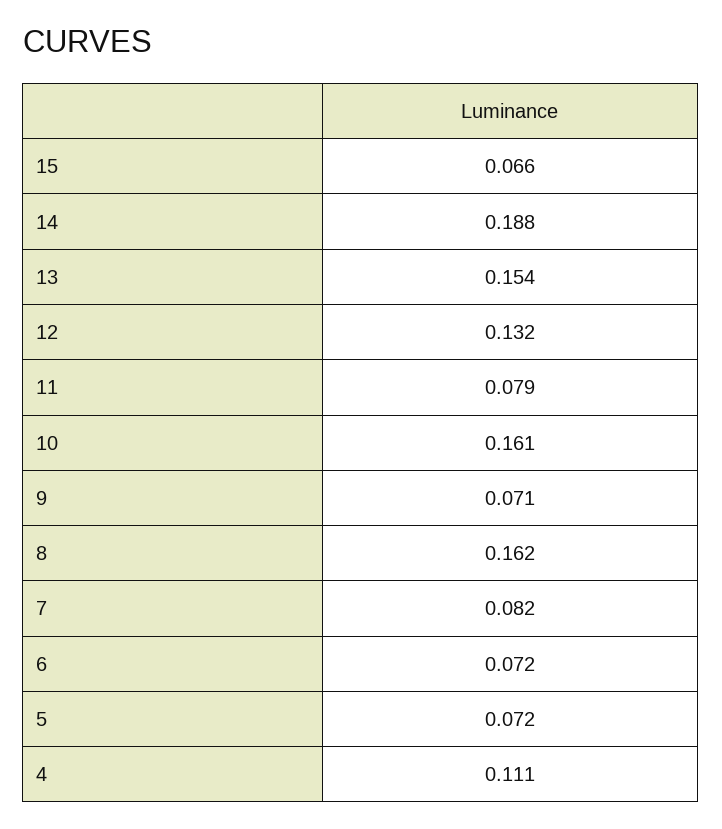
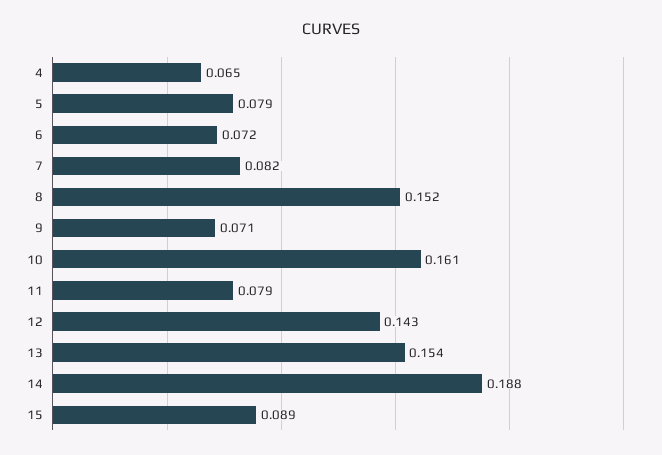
  {
-   "15": 0.066,
+   "15": 0.089,
    "14": 0.188,
    "13": 0.154,
-   "12": 0.132,
+   "12": 0.143,
    "11": 0.079,
    "10": 0.161,
    "9": 0.071,
-   "8": 0.162,
+   "8": 0.152,
    "7": 0.082,
    "6": 0.072,
-   "5": 0.072,
+   "5": 0.079,
-   "4": 0.111
+   "4": 0.065
  }

